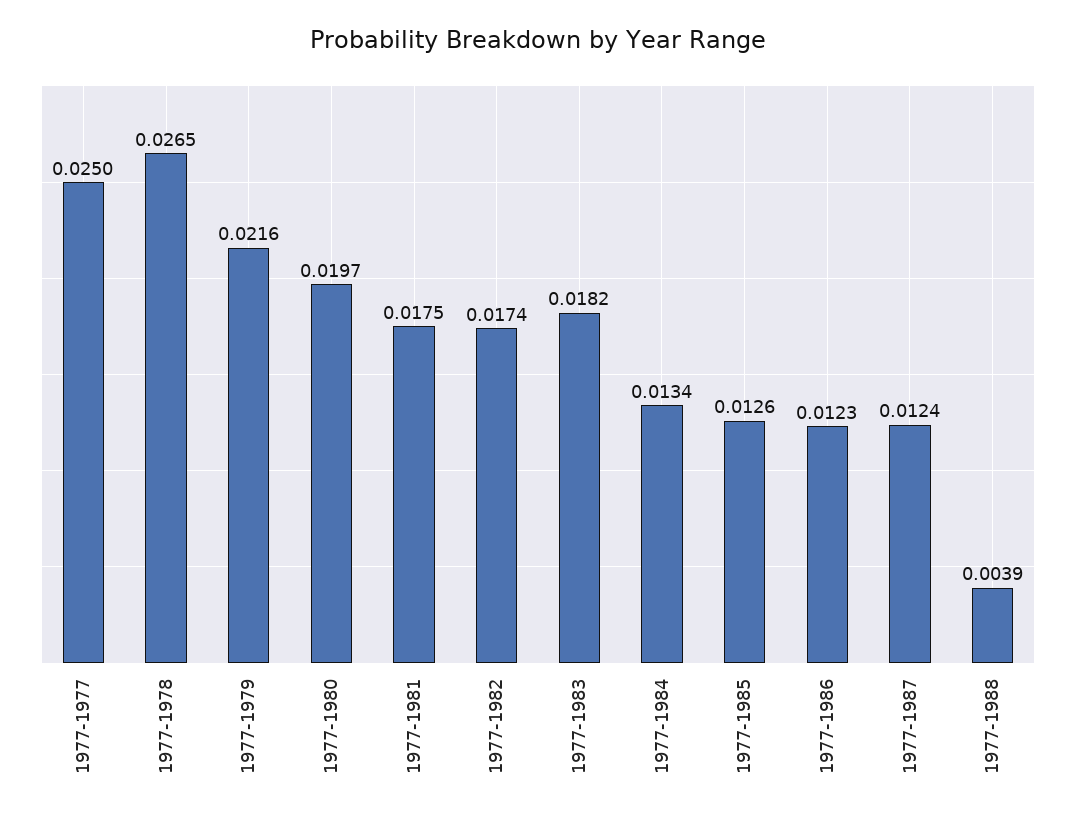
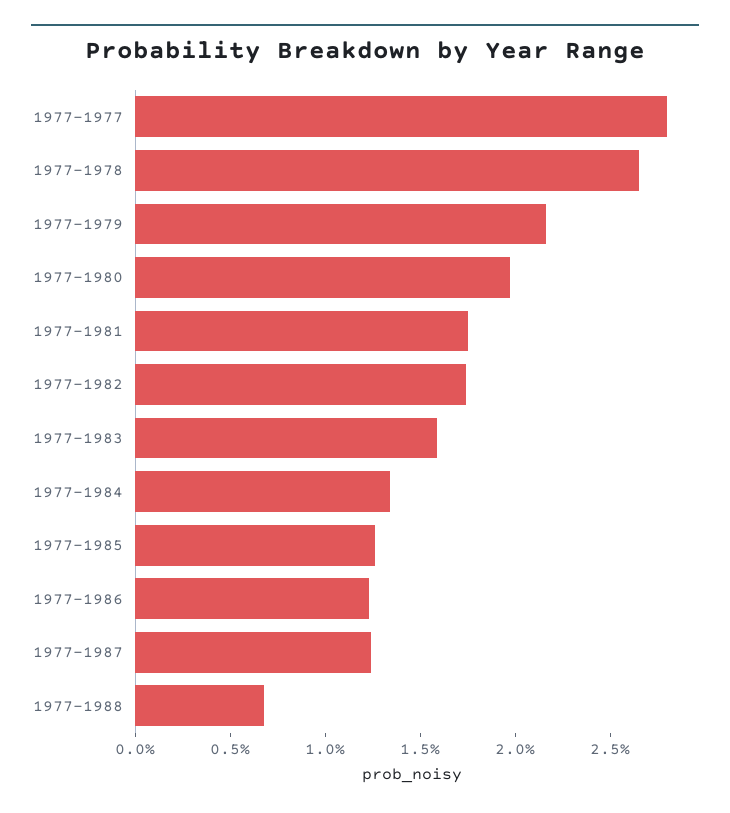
  {
-   "1977-1977": 0.025,
+   "1977-1977": 0.028,
    "1977-1978": 0.0265,
    "1977-1979": 0.0216,
    "1977-1980": 0.0197,
    "1977-1981": 0.0175,
    "1977-1982": 0.0174,
-   "1977-1983": 0.0182,
+   "1977-1983": 0.016,
    "1977-1984": 0.0134,
    "1977-1985": 0.0126,
    "1977-1986": 0.0123,
    "1977-1987": 0.0124,
-   "1977-1988": 0.0039
+   "1977-1988": 0.007
  }

